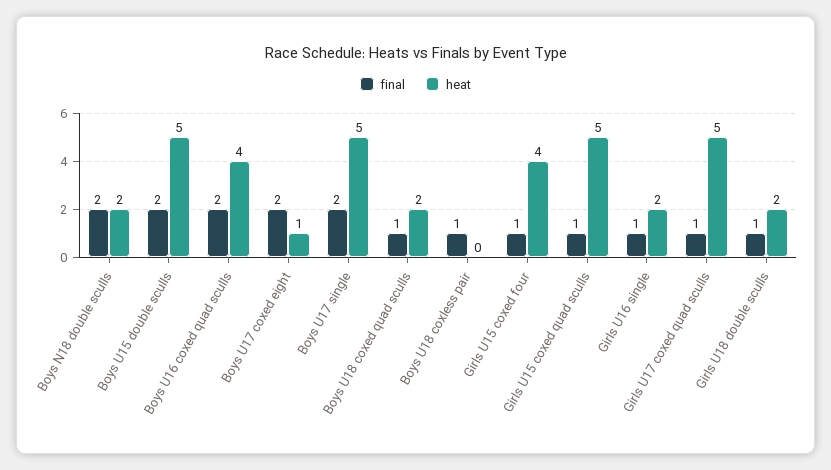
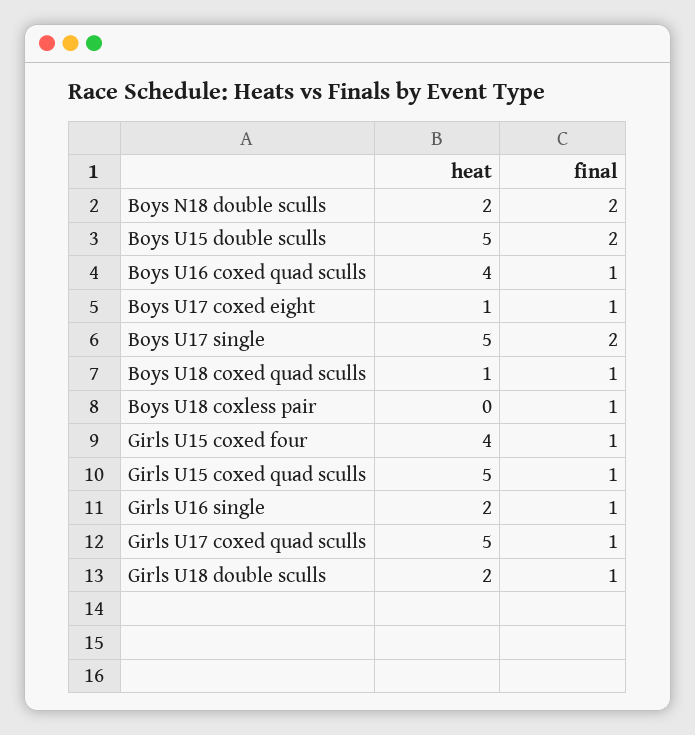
  {
    "final": {
      "Boys N18 double sculls": 2,
      "Boys U15 double sculls": 2,
-     "Boys U16 coxed quad sculls": 2,
+     "Boys U16 coxed quad sculls": 1,
-     "Boys U17 coxed eight": 2,
+     "Boys U17 coxed eight": 1,
      "Boys U17 single": 2,
      "Boys U18 coxed quad sculls": 1,
      "Boys U18 coxless pair": 1,
      "Girls U15 coxed four": 1,
      "Girls U15 coxed quad sculls": 1,
      "Girls U16 single": 1,
      "Girls U17 coxed quad sculls": 1,
      "Girls U18 double sculls": 1
    },
    "heat": {
      "Boys N18 double sculls": 2,
      "Boys U15 double sculls": 5,
      "Boys U16 coxed quad sculls": 4,
      "Boys U17 coxed eight": 1,
      "Boys U17 single": 5,
-     "Boys U18 coxed quad sculls": 2,
+     "Boys U18 coxed quad sculls": 1,
      "Boys U18 coxless pair": 0,
      "Girls U15 coxed four": 4,
      "Girls U15 coxed quad sculls": 5,
      "Girls U16 single": 2,
      "Girls U17 coxed quad sculls": 5,
      "Girls U18 double sculls": 2
    }
  }

